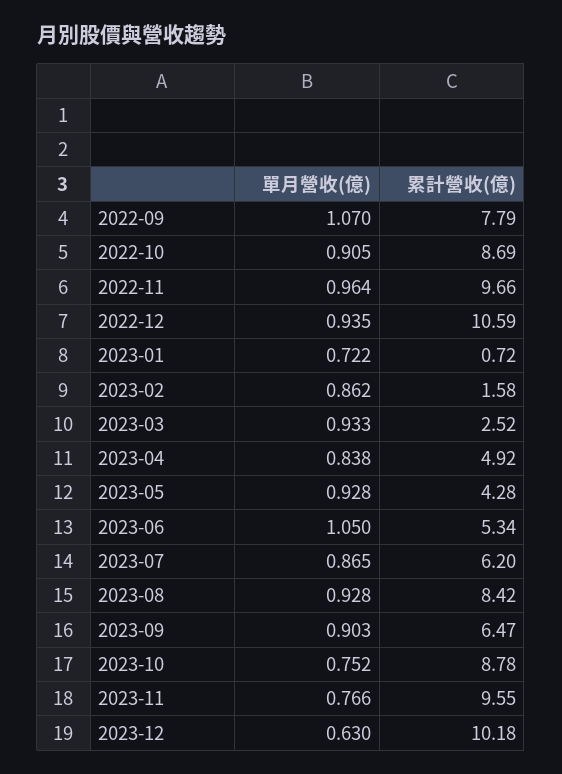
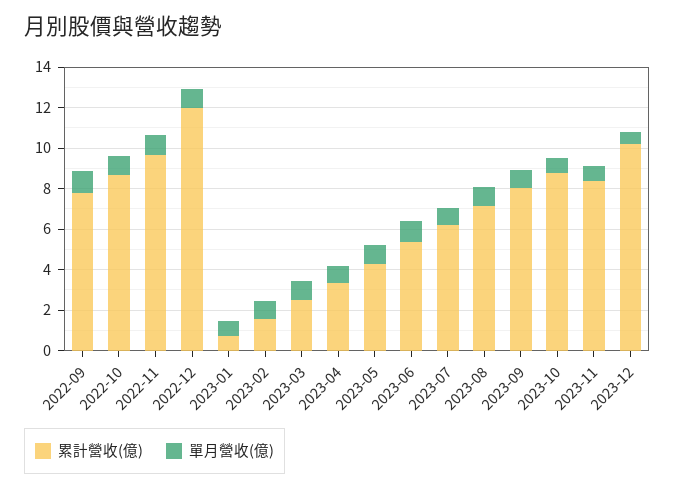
  {
    "單月營收(億)": {
      "2022-09": 1.07,
      "2022-10": 0.905,
      "2022-11": 0.964,
      "2022-12": 0.935,
      "2023-01": 0.722,
      "2023-02": 0.862,
      "2023-03": 0.933,
      "2023-04": 0.838,
      "2023-05": 0.928,
      "2023-06": 1.05,
      "2023-07": 0.865,
      "2023-08": 0.928,
      "2023-09": 0.903,
      "2023-10": 0.752,
      "2023-11": 0.766,
      "2023-12": 0.63
    },
    "累計營收(億)": {
      "2022-09": 7.79,
      "2022-10": 8.69,
      "2022-11": 9.66,
-     "2022-12": 10.59,
+     "2022-12": 12,
      "2023-01": 0.72,
      "2023-02": 1.58,
      "2023-03": 2.52,
-     "2023-04": 4.92,
+     "2023-04": 3.5,
      "2023-05": 4.28,
      "2023-06": 5.34,
      "2023-07": 6.2,
-     "2023-08": 8.42,
+     "2023-08": 7,
-     "2023-09": 6.47,
+     "2023-09": 8,
      "2023-10": 8.78,
-     "2023-11": 9.55,
+     "2023-11": 8.5,
      "2023-12": 10.18
    }
  }

